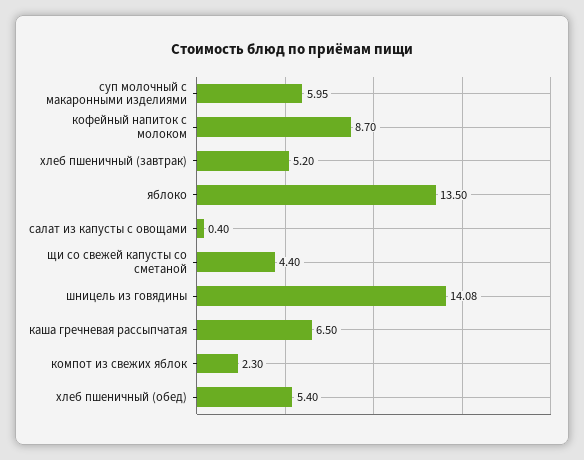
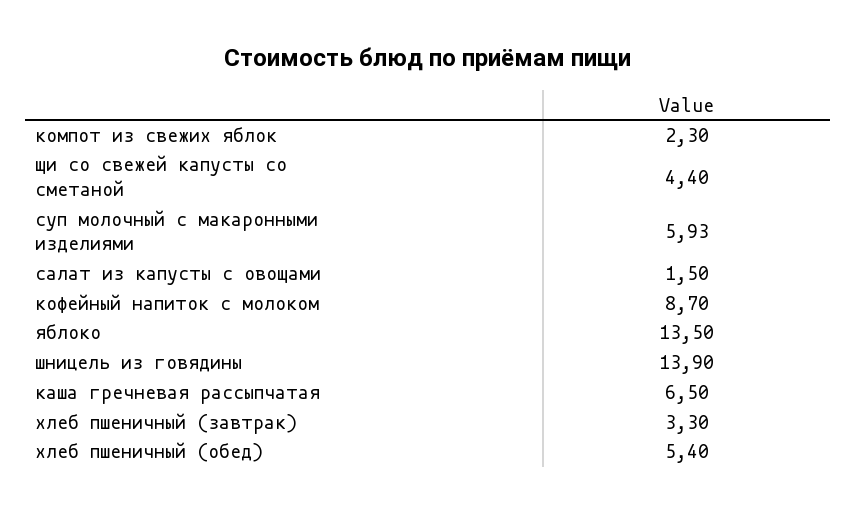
  {
-   "суп молочный с макаронными изделиями": 5.95,
+   "суп молочный с макаронными изделиями": 5.93,
    "кофейный напиток с молоком": 8.7,
-   "хлеб пшеничный (завтрак)": 5.2,
+   "хлеб пшеничный (завтрак)": 3.3,
    "яблоко": 13.5,
-   "салат из капусты с овощами": 0.4,
+   "салат из капусты с овощами": 1.5,
    "щи со свежей капусты со сметаной": 4.4,
-   "шницель из говядины": 14.08,
+   "шницель из говядины": 13.9,
    "каша гречневая рассыпчатая": 6.5,
    "компот из свежих яблок": 2.3,
    "хлеб пшеничный (обед)": 5.4
  }

